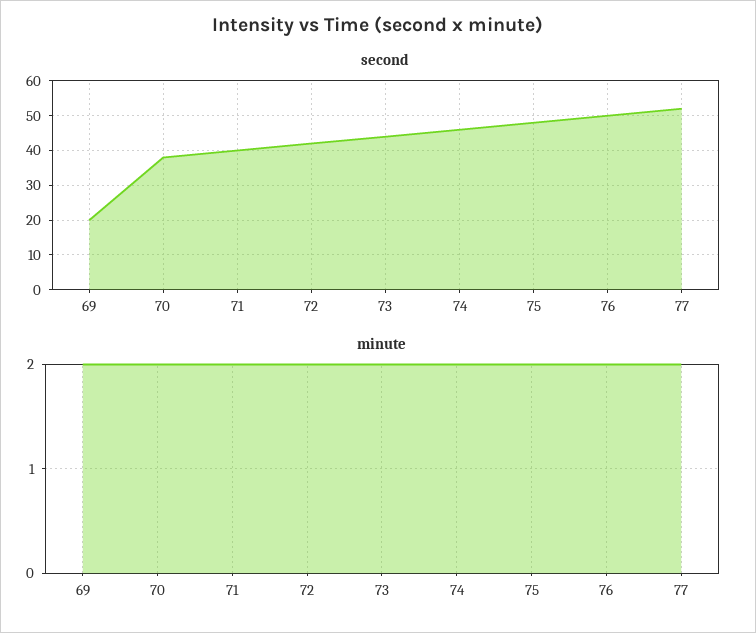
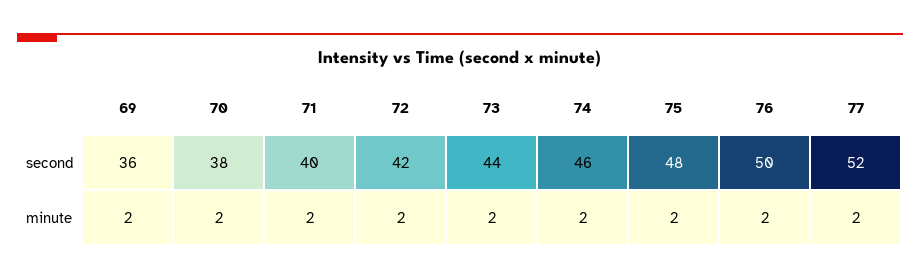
  {
    "second": {
-     "69": 20,
+     "69": 36,
      "70": 38,
      "71": 40,
      "72": 42,
      "73": 44,
      "74": 46,
      "75": 48,
      "76": 50,
      "77": 52
    },
    "minute": {
      "69": 2,
      "70": 2,
      "71": 2,
      "72": 2,
      "73": 2,
      "74": 2,
      "75": 2,
      "76": 2,
      "77": 2
    }
  }

